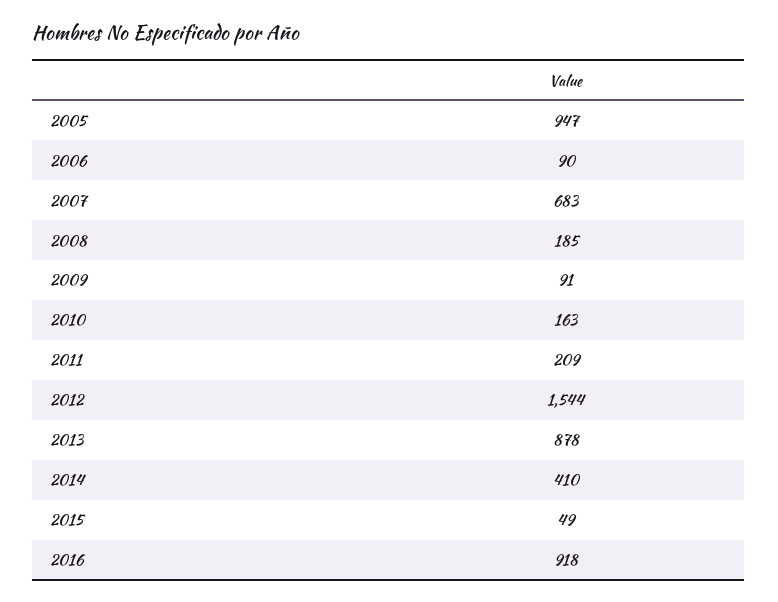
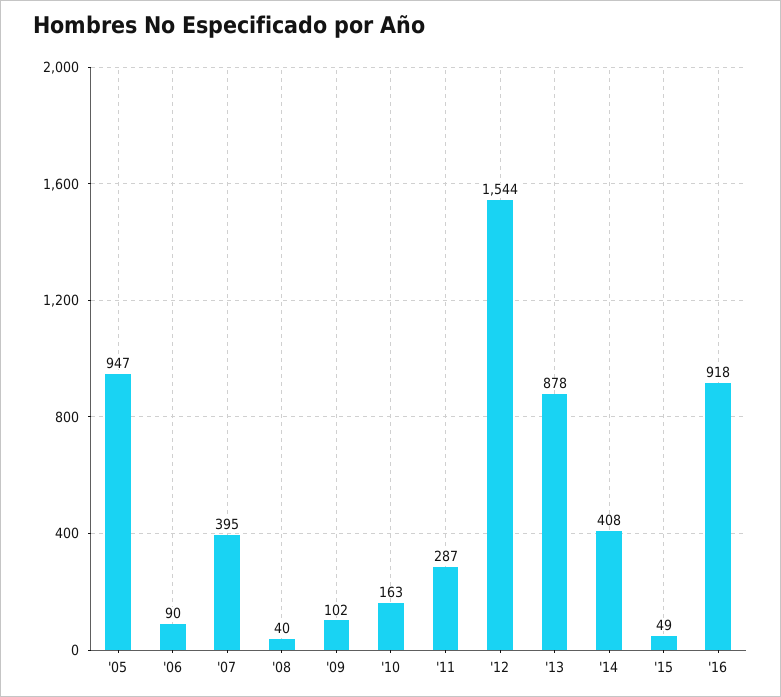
  {
    "2005": 947,
    "2006": 90,
-   "2007": 683,
+   "2007": 395,
-   "2008": 185,
+   "2008": 40,
-   "2009": 91,
+   "2009": 102,
    "2010": 163,
-   "2011": 209,
+   "2011": 287,
    "2012": 1544,
    "2013": 878,
-   "2014": 410,
+   "2014": 408,
    "2015": 49,
    "2016": 918
  }

